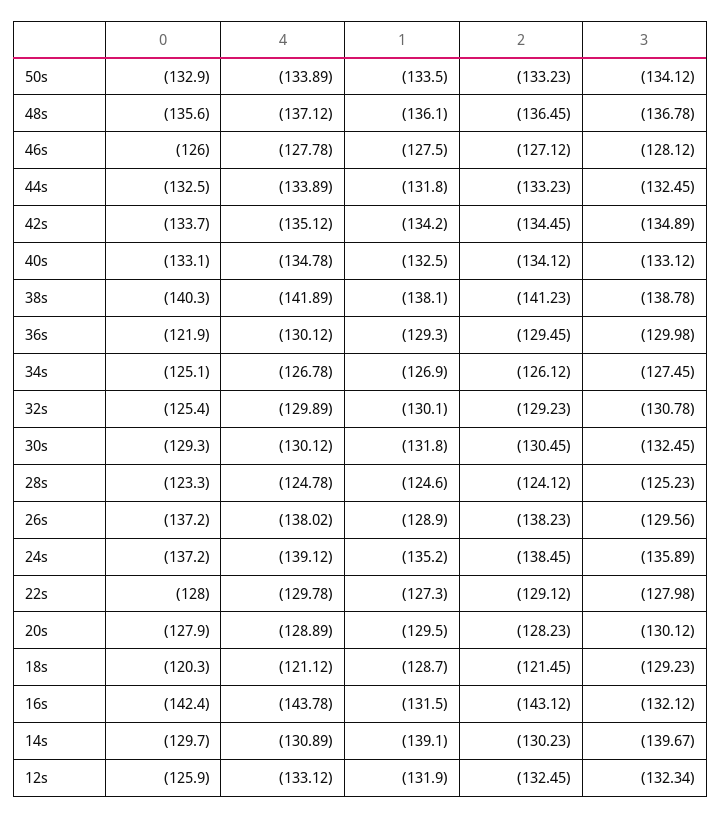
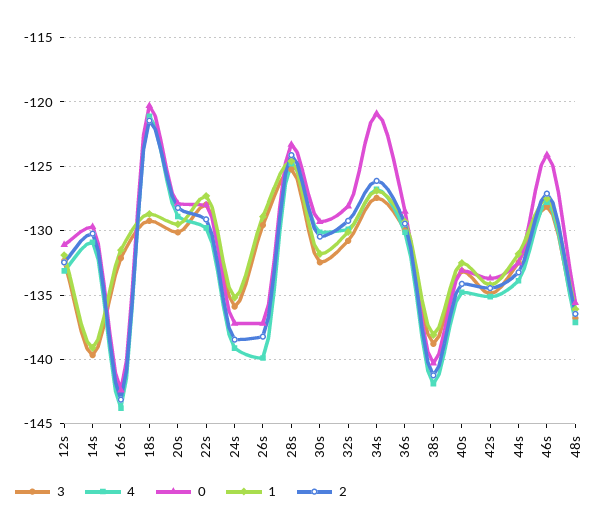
  {
    "0": {
-     "50s": -132.9,
      "48s": -135.6,
-     "46s": -126,
+     "46s": -124,
      "44s": -132.5,
      "42s": -133.7,
      "40s": -133.1,
      "38s": -140.3,
-     "36s": -121.9,
+     "36s": -128.5,
-     "34s": -125.1,
+     "34s": -121,
-     "32s": -125.4,
+     "32s": -128,
      "30s": -129.3,
      "28s": -123.3,
      "26s": -137.2,
      "24s": -137.2,
      "22s": -128,
      "20s": -127.9,
      "18s": -120.3,
      "16s": -142.4,
      "14s": -129.7,
-     "12s": -125.9
+     "12s": -131
    },
    "4": {
-     "50s": -133.89,
      "48s": -137.12,
      "46s": -127.78,
      "44s": -133.89,
      "42s": -135.12,
      "40s": -134.78,
      "38s": -141.89,
      "36s": -130.12,
      "34s": -126.78,
      "32s": -129.89,
      "30s": -130.12,
      "28s": -124.78,
-     "26s": -138.02,
+     "26s": -140,
      "24s": -139.12,
      "22s": -129.78,
      "20s": -128.89,
      "18s": -121.12,
      "16s": -143.78,
      "14s": -130.89,
      "12s": -133.12
    },
    "1": {
-     "50s": -133.5,
      "48s": -136.1,
      "46s": -127.5,
      "44s": -131.8,
      "42s": -134.2,
      "40s": -132.5,
      "38s": -138.1,
      "36s": -129.3,
      "34s": -126.9,
      "32s": -130.1,
      "30s": -131.8,
      "28s": -124.6,
      "26s": -128.9,
      "24s": -135.2,
      "22s": -127.3,
      "20s": -129.5,
      "18s": -128.7,
      "16s": -131.5,
      "14s": -139.1,
      "12s": -131.9
    },
    "2": {
-     "50s": -133.23,
      "48s": -136.45,
      "46s": -127.12,
      "44s": -133.23,
      "42s": -134.45,
      "40s": -134.12,
      "38s": -141.23,
      "36s": -129.45,
      "34s": -126.12,
      "32s": -129.23,
      "30s": -130.45,
      "28s": -124.12,
      "26s": -138.23,
      "24s": -138.45,
      "22s": -129.12,
      "20s": -128.23,
      "18s": -121.45,
      "16s": -143.12,
      "14s": -130.23,
      "12s": -132.45
    },
    "3": {
-     "50s": -134.12,
      "48s": -136.78,
      "46s": -128.12,
      "44s": -132.45,
      "42s": -134.89,
      "40s": -133.12,
      "38s": -138.78,
      "36s": -129.98,
      "34s": -127.45,
      "32s": -130.78,
      "30s": -132.45,
      "28s": -125.23,
      "26s": -129.56,
      "24s": -135.89,
      "22s": -127.98,
      "20s": -130.12,
      "18s": -129.23,
      "16s": -132.12,
      "14s": -139.67,
      "12s": -132.34
    }
  }

